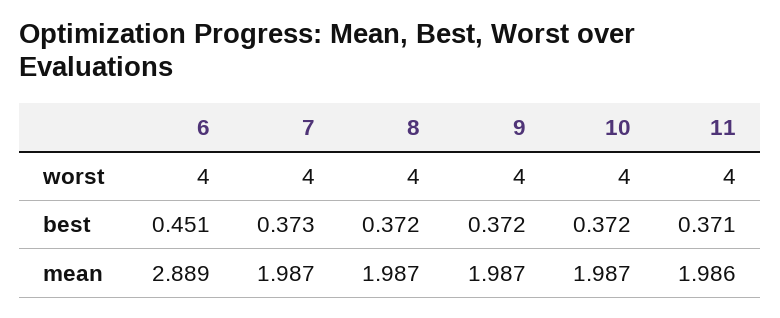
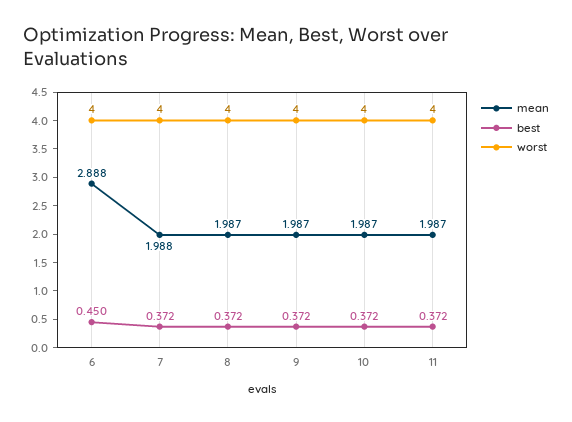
  {
    "worst": {
      "6": 4,
      "7": 4,
      "8": 4,
      "9": 4,
      "10": 4,
      "11": 4
    },
    "best": {
-     "6": 0.451,
+     "6": 0.45,
-     "7": 0.373,
+     "7": 0.372,
      "8": 0.372,
      "9": 0.372,
      "10": 0.372,
-     "11": 0.371
+     "11": 0.372
    },
    "mean": {
-     "6": 2.889,
+     "6": 2.888,
-     "7": 1.987,
+     "7": 1.988,
      "8": 1.987,
      "9": 1.987,
      "10": 1.987,
-     "11": 1.986
+     "11": 1.987
    }
  }

